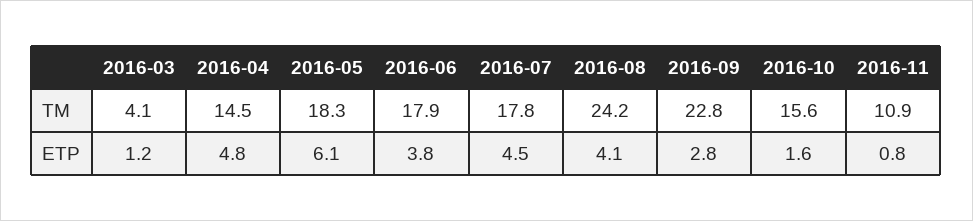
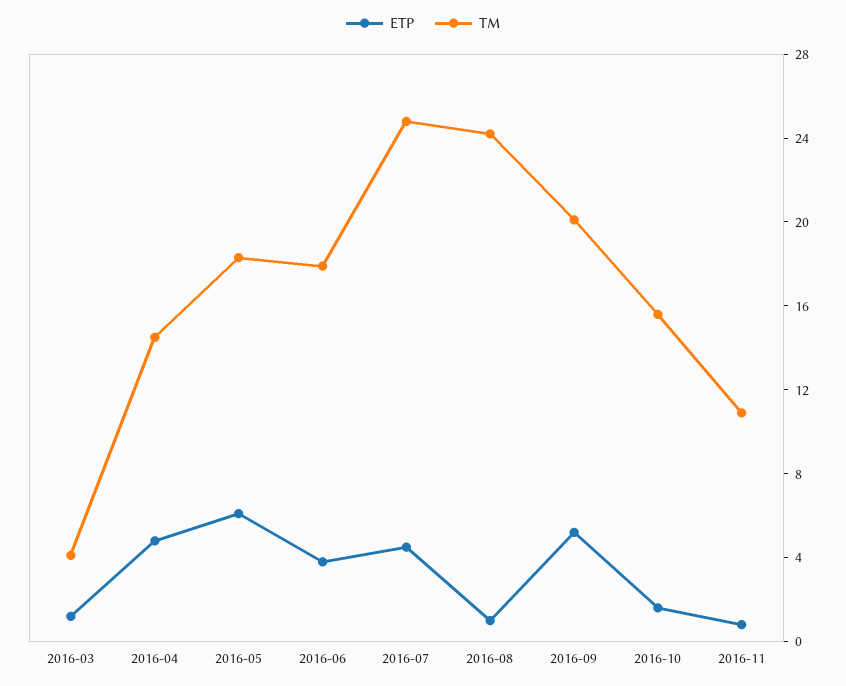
  {
    "TM": {
      "2016-03": 4.1,
      "2016-04": 14.5,
      "2016-05": 18.3,
      "2016-06": 17.9,
-     "2016-07": 17.8,
+     "2016-07": 25,
      "2016-08": 24.2,
-     "2016-09": 22.8,
+     "2016-09": 20,
      "2016-10": 15.6,
      "2016-11": 10.9
    },
    "ETP": {
      "2016-03": 1.2,
      "2016-04": 4.8,
      "2016-05": 6.1,
      "2016-06": 3.8,
      "2016-07": 4.5,
-     "2016-08": 4.1,
+     "2016-08": 1,
-     "2016-09": 2.8,
+     "2016-09": 5,
      "2016-10": 1.6,
      "2016-11": 0.8
    }
  }

